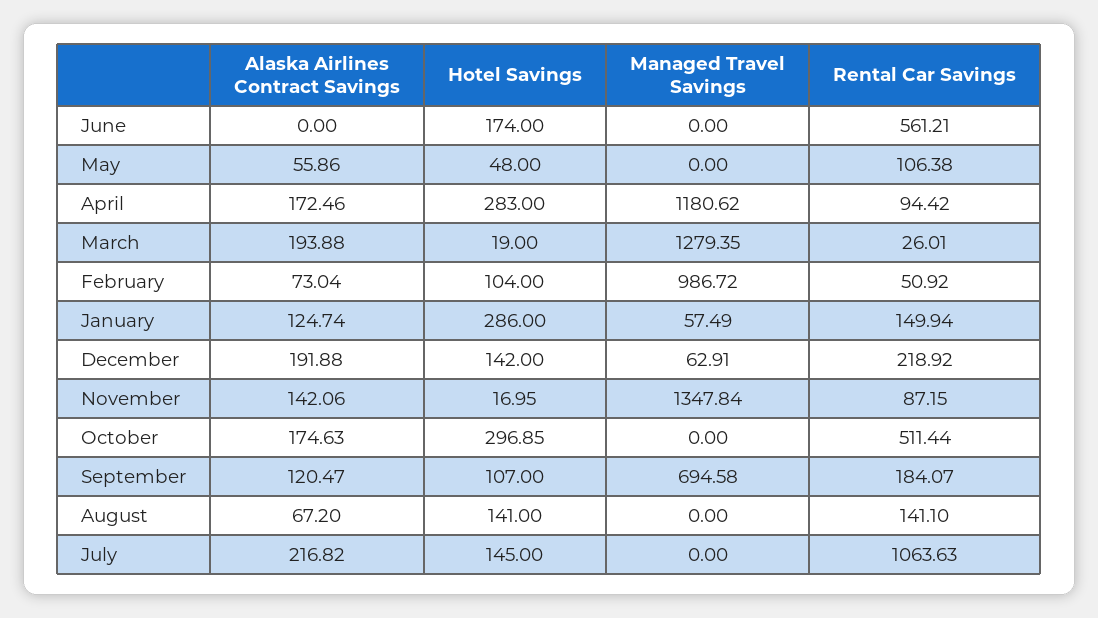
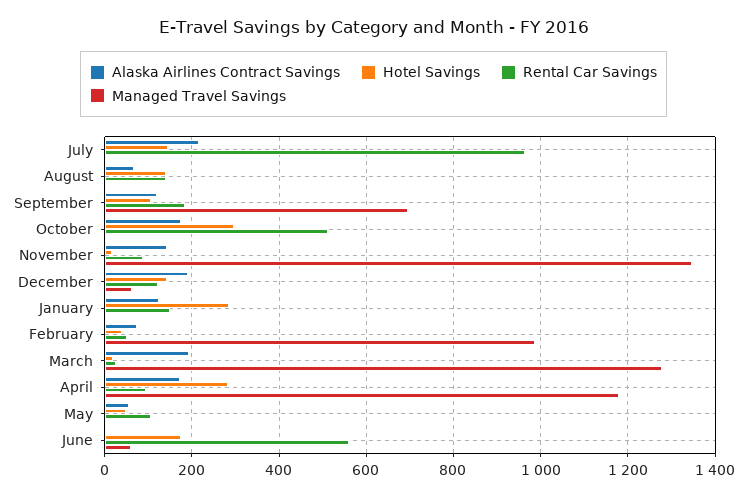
  {
    "Alaska Airlines Contract Savings": {
      "June": 0,
      "May": 55.86,
      "April": 172.46,
      "March": 193.88,
      "February": 73.04,
      "January": 124.74,
      "December": 191.88,
      "November": 142.06,
      "October": 174.63,
      "September": 120.47,
      "August": 67.2,
      "July": 216.82
    },
    "Hotel Savings": {
      "June": 174,
      "May": 48,
      "April": 283,
      "March": 19,
-     "February": 104,
+     "February": 40,
      "January": 286,
      "December": 142,
      "November": 16.95,
      "October": 296.85,
      "September": 107,
      "August": 141,
      "July": 145
    },
    "Managed Travel Savings": {
-     "June": 0,
+     "June": 60,
      "May": 0,
      "April": 1180.62,
      "March": 1279.35,
      "February": 986.72,
-     "January": 57.49,
+     "January": 0,
      "December": 62.91,
      "November": 1347.84,
      "October": 0,
      "September": 694.58,
      "August": 0,
      "July": 0
    },
    "Rental Car Savings": {
      "June": 561.21,
      "May": 106.38,
      "April": 94.42,
      "March": 26.01,
      "February": 50.92,
      "January": 149.94,
-     "December": 218.92,
+     "December": 120,
      "November": 87.15,
      "October": 511.44,
      "September": 184.07,
      "August": 141.1,
-     "July": 1063.63
+     "July": 960
    }
  }

